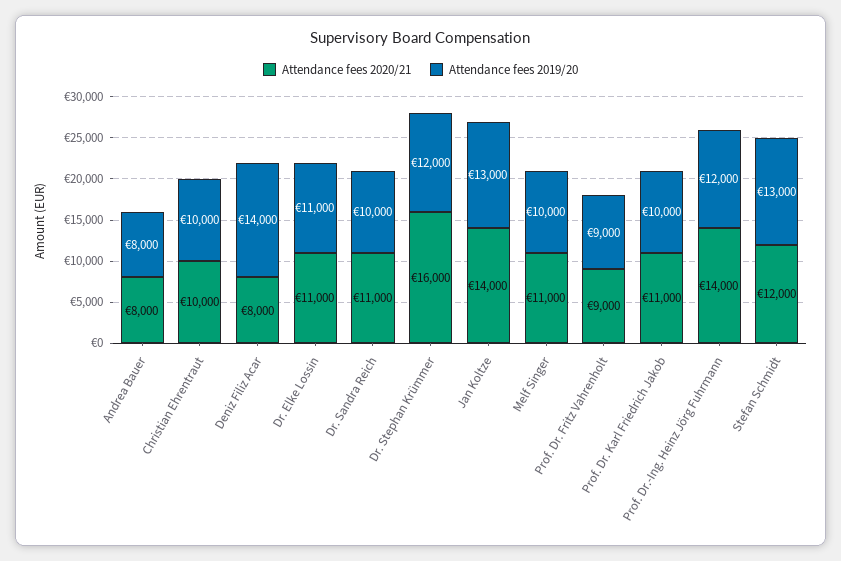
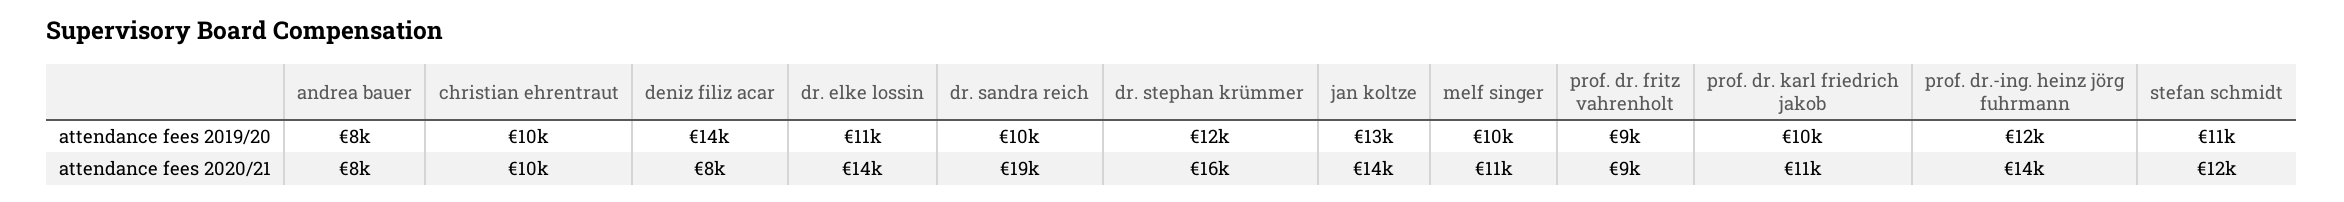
  {
    "Attendance fees 2020/21": {
      "Andrea Bauer": 8000,
      "Christian Ehrentraut": 10000,
      "Deniz Filiz Acar": 8000,
-     "Dr. Elke Lossin": 11000,
+     "Dr. Elke Lossin": 14000,
-     "Dr. Sandra Reich": 11000,
+     "Dr. Sandra Reich": 19000,
      "Dr. Stephan Krümmer": 16000,
      "Jan Koltze": 14000,
      "Melf Singer": 11000,
      "Prof. Dr. Fritz Vahrenholt": 9000,
      "Prof. Dr. Karl Friedrich Jakob": 11000,
      "Prof. Dr.-Ing. Heinz Jörg Fuhrmann": 14000,
      "Stefan Schmidt": 12000
    },
    "Attendance fees 2019/20": {
      "Andrea Bauer": 8000,
      "Christian Ehrentraut": 10000,
      "Deniz Filiz Acar": 14000,
      "Dr. Elke Lossin": 11000,
      "Dr. Sandra Reich": 10000,
      "Dr. Stephan Krümmer": 12000,
      "Jan Koltze": 13000,
      "Melf Singer": 10000,
      "Prof. Dr. Fritz Vahrenholt": 9000,
      "Prof. Dr. Karl Friedrich Jakob": 10000,
      "Prof. Dr.-Ing. Heinz Jörg Fuhrmann": 12000,
-     "Stefan Schmidt": 13000
+     "Stefan Schmidt": 11000
    }
  }

